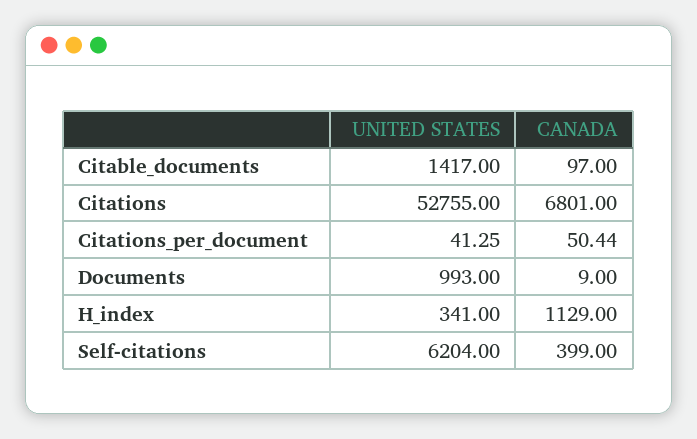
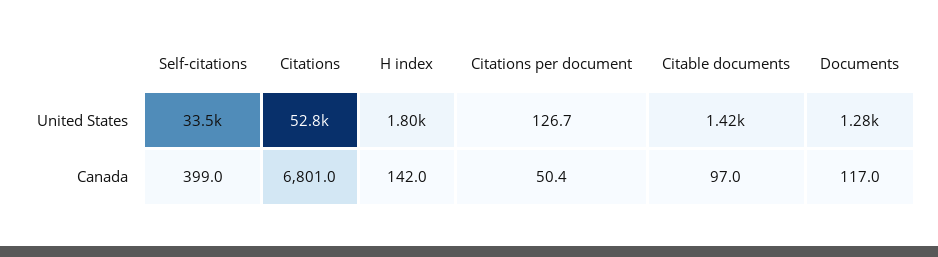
  {
    "UNITED STATES": {
      "Citable_documents": 1417,
      "Citations": 52755,
-     "Citations_per_document": 41.25,
+     "Citations_per_document": 126.7,
-     "Documents": 993,
+     "Documents": 1280,
-     "H_index": 341,
+     "H_index": 1800,
-     "Self-citations": 6204
+     "Self-citations": 33500
    },
    "CANADA": {
      "Citable_documents": 97,
      "Citations": 6801,
      "Citations_per_document": 50.44,
-     "Documents": 9,
+     "Documents": 117,
-     "H_index": 1129,
+     "H_index": 142,
      "Self-citations": 399
    }
  }

